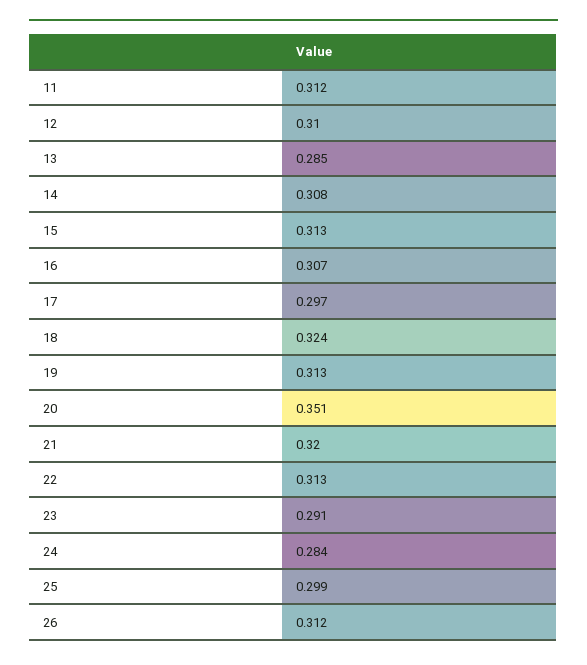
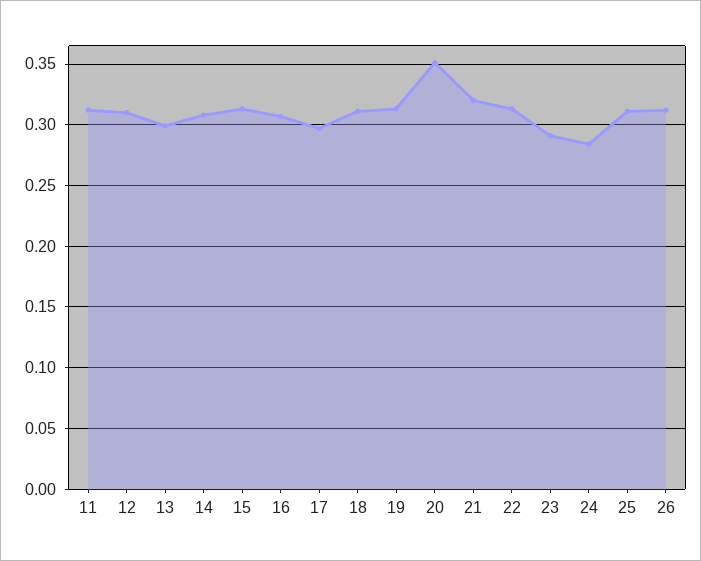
  {
    "11": 0.312,
    "12": 0.31,
-   "13": 0.285,
+   "13": 0.3,
    "14": 0.308,
    "15": 0.313,
    "16": 0.307,
    "17": 0.297,
-   "18": 0.324,
+   "18": 0.31,
    "19": 0.313,
    "20": 0.351,
    "21": 0.32,
    "22": 0.313,
    "23": 0.291,
    "24": 0.284,
-   "25": 0.299,
+   "25": 0.31,
    "26": 0.312
  }

